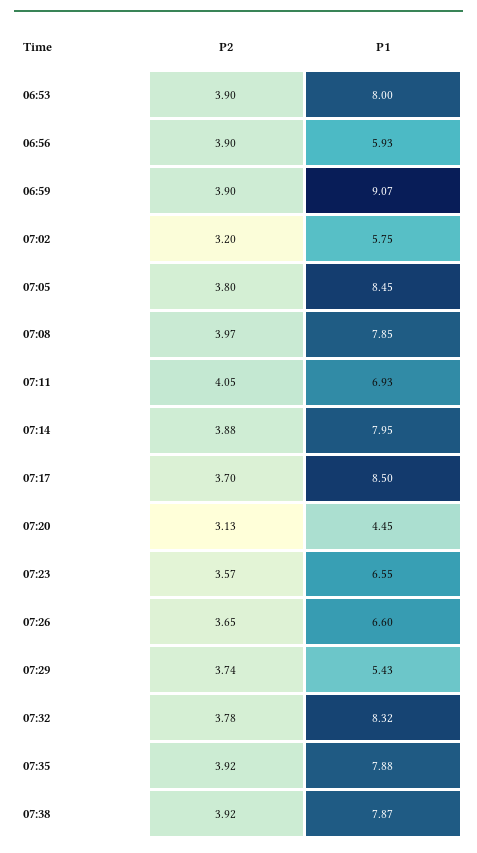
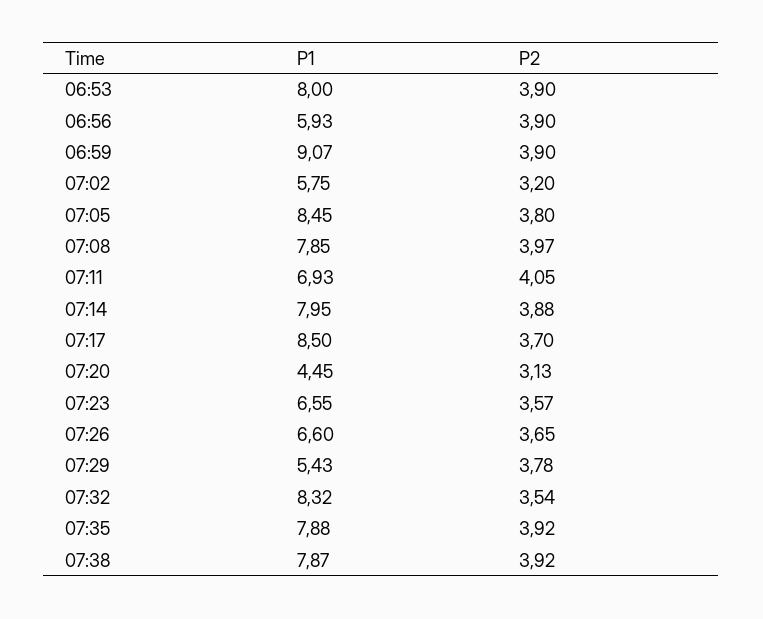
  {
    "P2": {
      "06:53": 3.9,
      "06:56": 3.9,
      "06:59": 3.9,
      "07:02": 3.2,
      "07:05": 3.8,
      "07:08": 3.97,
      "07:11": 4.05,
      "07:14": 3.88,
      "07:17": 3.7,
      "07:20": 3.13,
      "07:23": 3.57,
      "07:26": 3.65,
-     "07:29": 3.74,
+     "07:29": 3.78,
-     "07:32": 3.78,
+     "07:32": 3.54,
      "07:35": 3.92,
      "07:38": 3.92
    },
    "P1": {
      "06:53": 8,
      "06:56": 5.93,
      "06:59": 9.07,
      "07:02": 5.75,
      "07:05": 8.45,
      "07:08": 7.85,
      "07:11": 6.93,
      "07:14": 7.95,
      "07:17": 8.5,
      "07:20": 4.45,
      "07:23": 6.55,
      "07:26": 6.6,
      "07:29": 5.43,
      "07:32": 8.32,
      "07:35": 7.88,
      "07:38": 7.87
    }
  }

